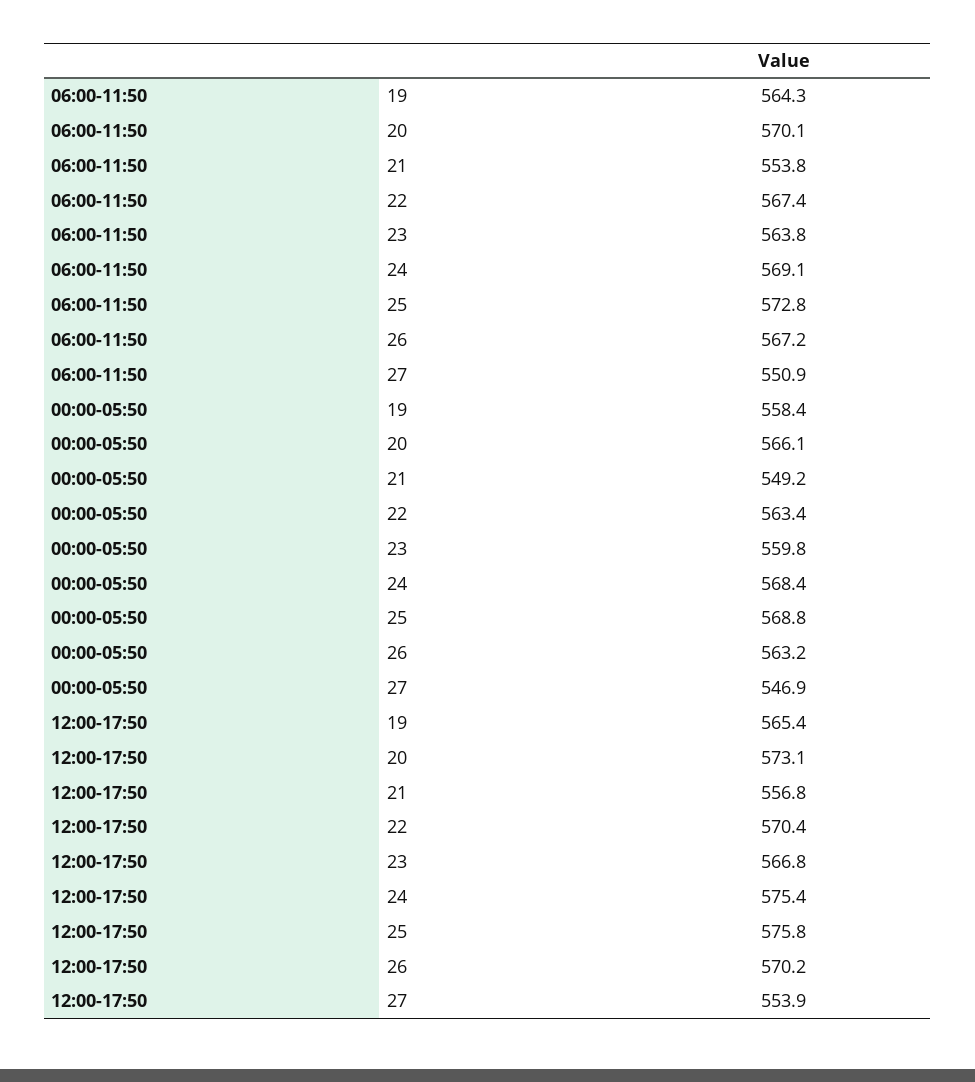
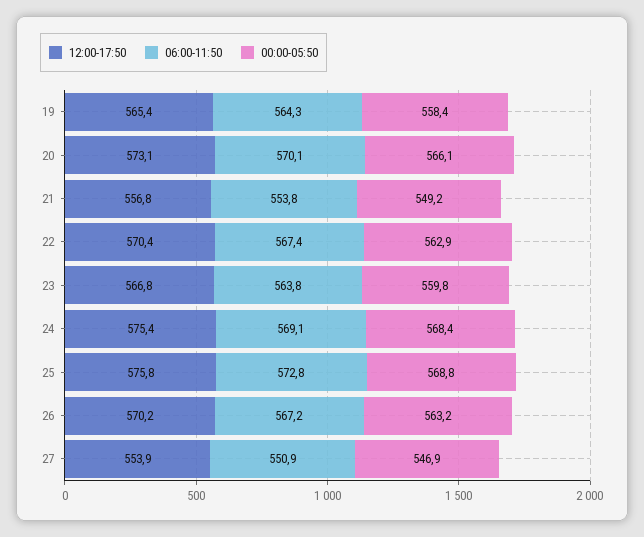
  {
    "06:00-11:50": {
      "19": 564.3,
      "20": 570.1,
      "21": 553.8,
      "22": 567.4,
      "23": 563.8,
      "24": 569.1,
      "25": 572.8,
      "26": 567.2,
      "27": 550.9
    },
    "00:00-05:50": {
      "19": 558.4,
      "20": 566.1,
      "21": 549.2,
-     "22": 563.4,
+     "22": 562.9,
      "23": 559.8,
      "24": 568.4,
      "25": 568.8,
      "26": 563.2,
      "27": 546.9
    },
    "12:00-17:50": {
      "19": 565.4,
      "20": 573.1,
      "21": 556.8,
      "22": 570.4,
      "23": 566.8,
      "24": 575.4,
      "25": 575.8,
      "26": 570.2,
      "27": 553.9
    }
  }

